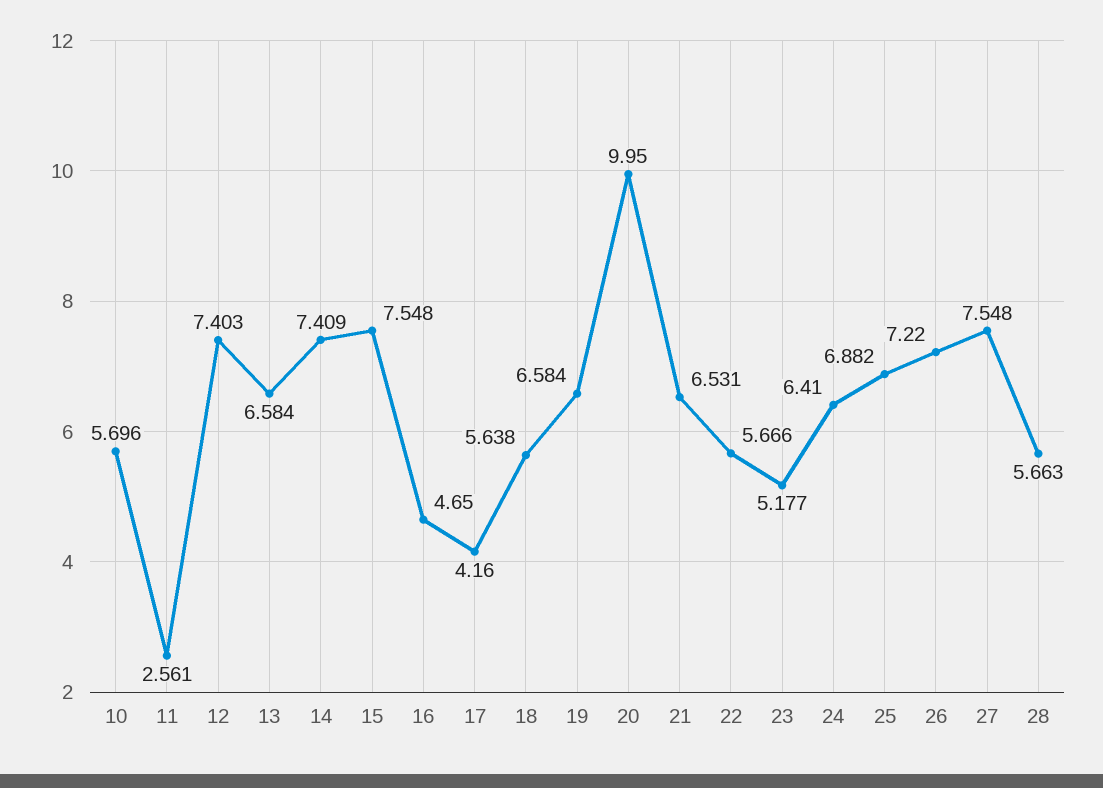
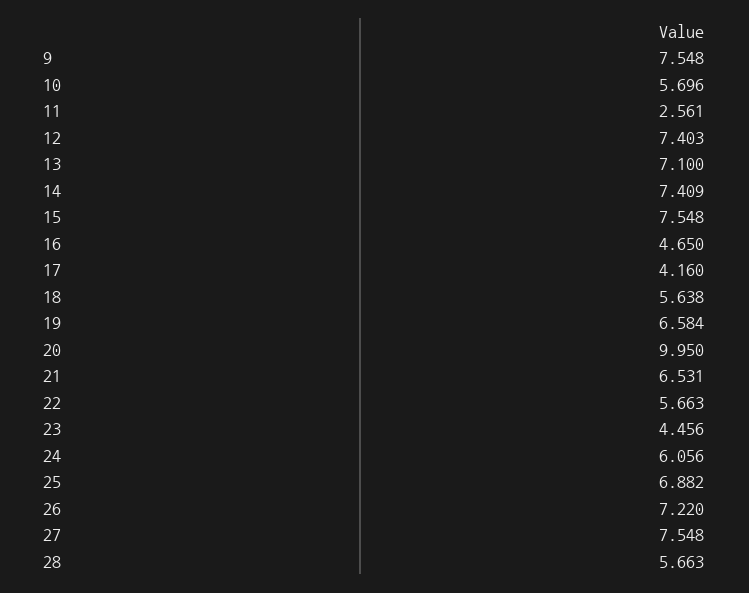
  {
    "10": 5.696,
    "11": 2.561,
    "12": 7.403,
-   "13": 6.584,
+   "13": 7.1,
    "14": 7.409,
    "15": 7.548,
    "16": 4.65,
    "17": 4.16,
    "18": 5.638,
    "19": 6.584,
    "20": 9.95,
    "21": 6.531,
-   "22": 5.666,
+   "22": 5.663,
-   "23": 5.177,
+   "23": 4.456,
-   "24": 6.41,
+   "24": 6.056,
    "25": 6.882,
    "26": 7.22,
    "27": 7.548,
-   "28": 5.663
+   "28": 5.663,
+   "9": 7.548
  }

